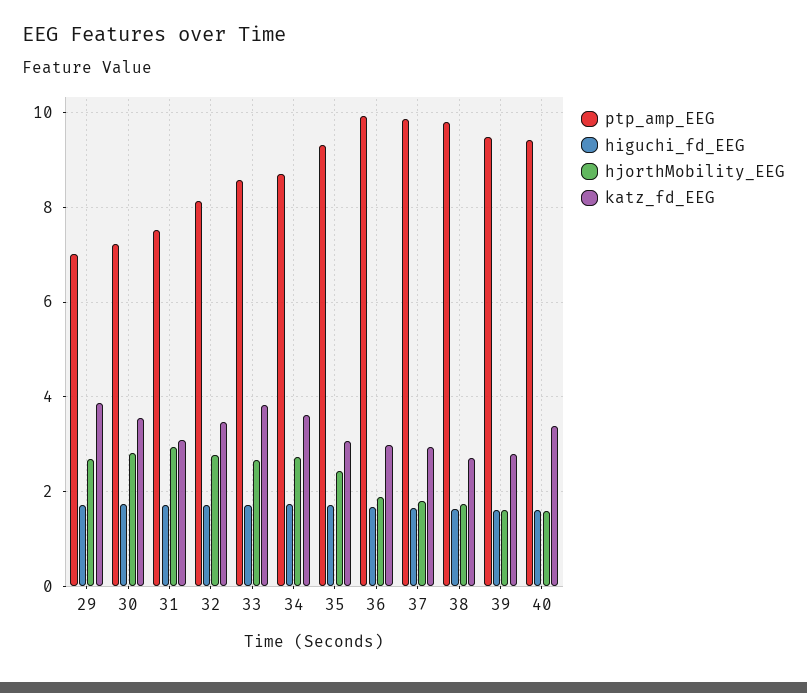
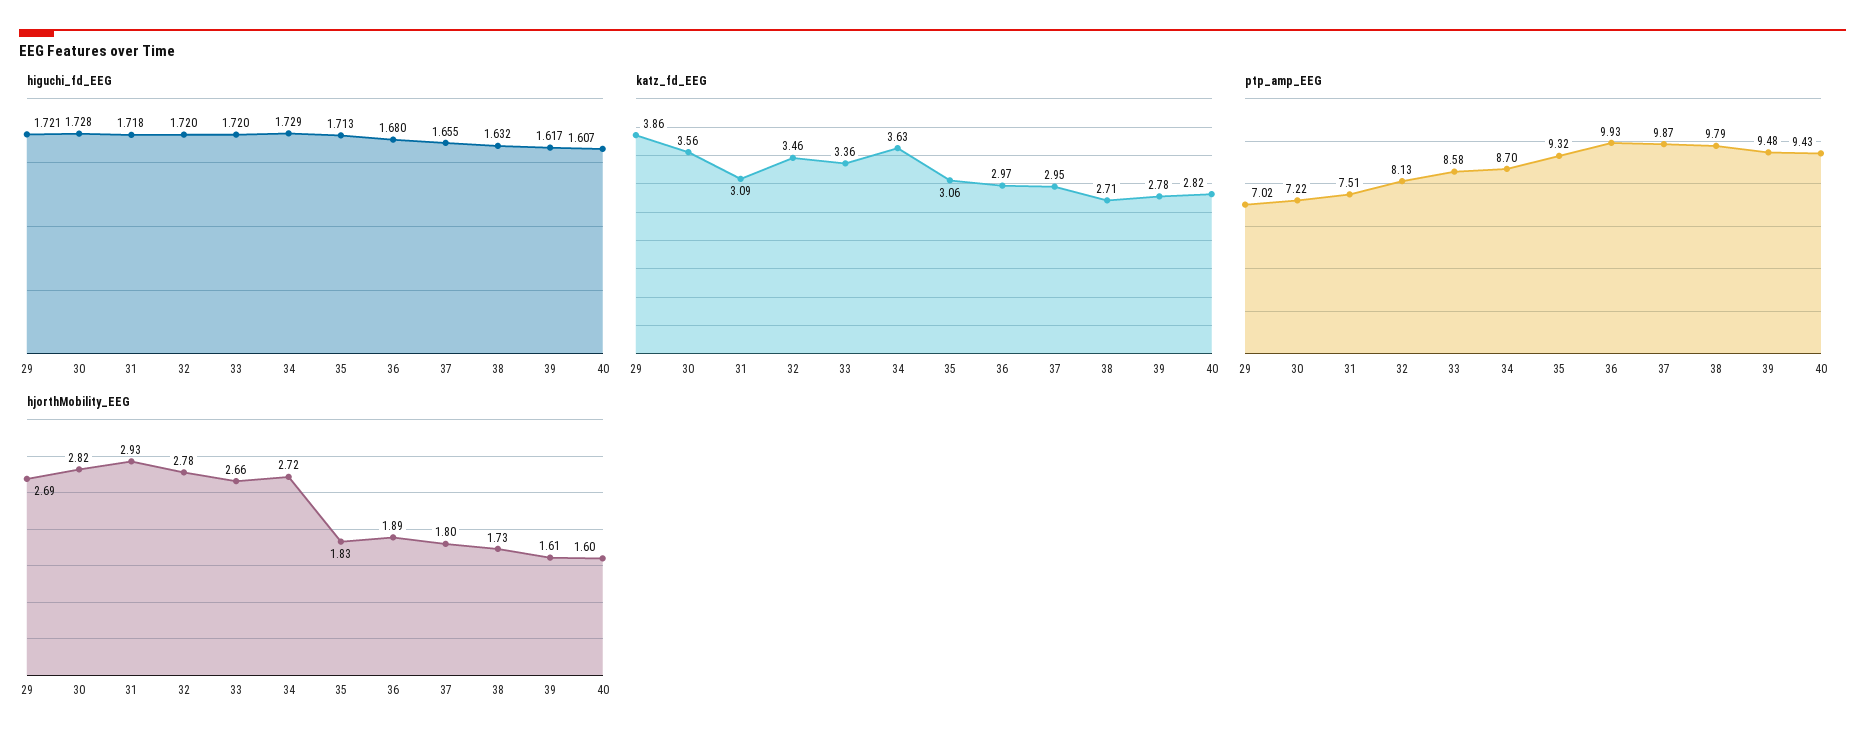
  {
    "ptp_amp_EEG": {
      "29": 7.02,
      "30": 7.22,
      "31": 7.51,
      "32": 8.13,
      "33": 8.58,
      "34": 8.7,
      "35": 9.32,
      "36": 9.93,
      "37": 9.87,
      "38": 9.79,
      "39": 9.48,
      "40": 9.43
    },
    "higuchi_fd_EEG": {
      "29": 1.721,
      "30": 1.728,
      "31": 1.718,
      "32": 1.72,
      "33": 1.72,
      "34": 1.729,
      "35": 1.713,
      "36": 1.68,
      "37": 1.655,
      "38": 1.632,
      "39": 1.617,
      "40": 1.607
    },
    "hjorthMobility_EEG": {
      "29": 2.69,
      "30": 2.82,
      "31": 2.93,
      "32": 2.78,
      "33": 2.66,
      "34": 2.72,
-     "35": 2.4,
+     "35": 1.83,
      "36": 1.89,
      "37": 1.8,
      "38": 1.73,
      "39": 1.61,
      "40": 1.6
    },
    "katz_fd_EEG": {
      "29": 3.86,
      "30": 3.56,
      "31": 3.09,
      "32": 3.46,
-     "33": 3.8,
+     "33": 3.36,
      "34": 3.63,
      "35": 3.06,
      "36": 2.97,
      "37": 2.95,
      "38": 2.71,
      "39": 2.78,
-     "40": 3.4
+     "40": 2.82
    }
  }

